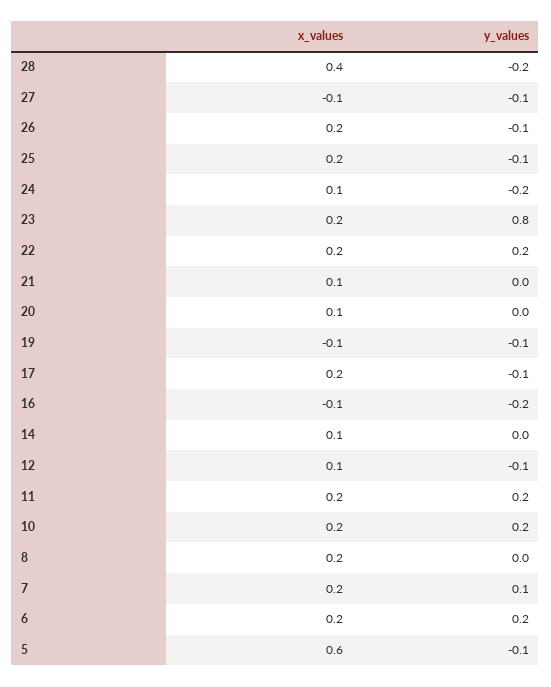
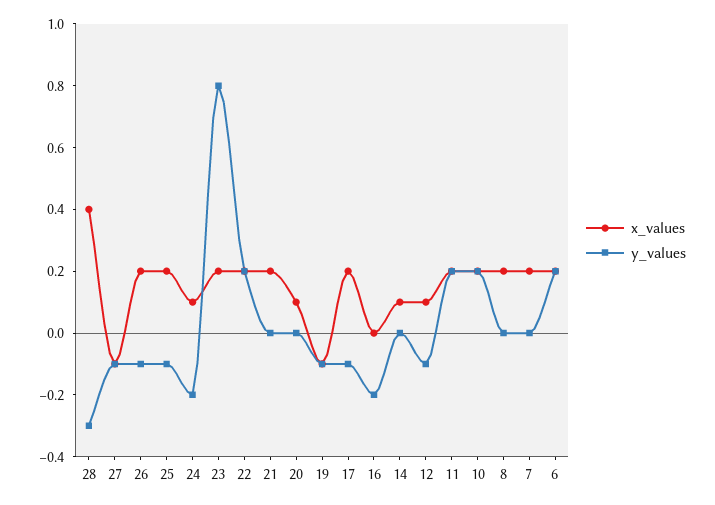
  {
    "x_values": {
      "28": 0.4,
      "27": -0.1,
      "26": 0.2,
      "25": 0.2,
      "24": 0.1,
      "23": 0.2,
      "22": 0.2,
-     "21": 0.1,
+     "21": 0.2,
      "20": 0.1,
      "19": -0.1,
      "17": 0.2,
-     "16": -0.1,
+     "16": 0,
      "14": 0.1,
      "12": 0.1,
      "11": 0.2,
      "10": 0.2,
      "8": 0.2,
      "7": 0.2,
-     "6": 0.2,
+     "6": 0.2
-     "5": 0.6
    },
    "y_values": {
-     "28": -0.2,
+     "28": -0.3,
      "27": -0.1,
      "26": -0.1,
      "25": -0.1,
      "24": -0.2,
      "23": 0.8,
      "22": 0.2,
      "21": 0,
      "20": 0,
      "19": -0.1,
      "17": -0.1,
      "16": -0.2,
      "14": 0,
      "12": -0.1,
      "11": 0.2,
      "10": 0.2,
      "8": 0,
-     "7": 0.1,
+     "7": 0,
-     "6": 0.2,
+     "6": 0.2
-     "5": -0.1
    }
  }

